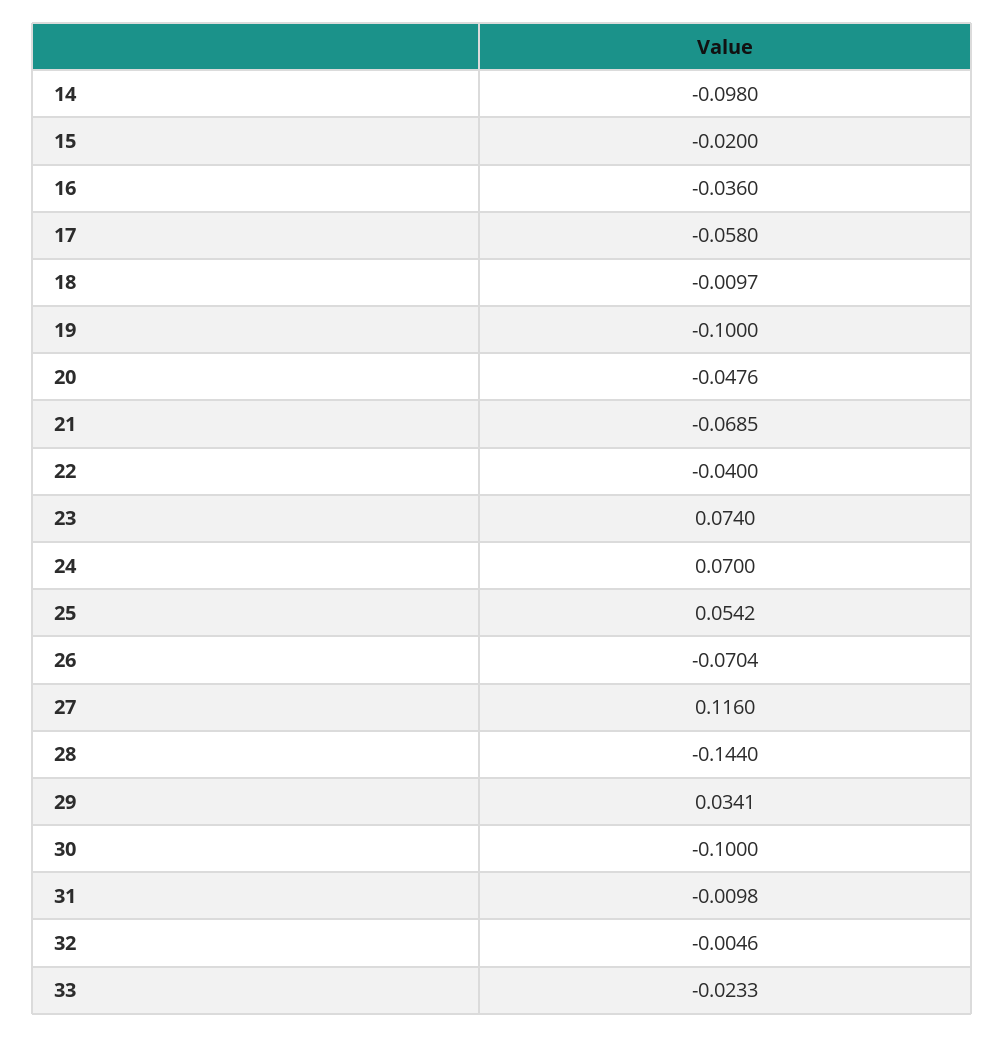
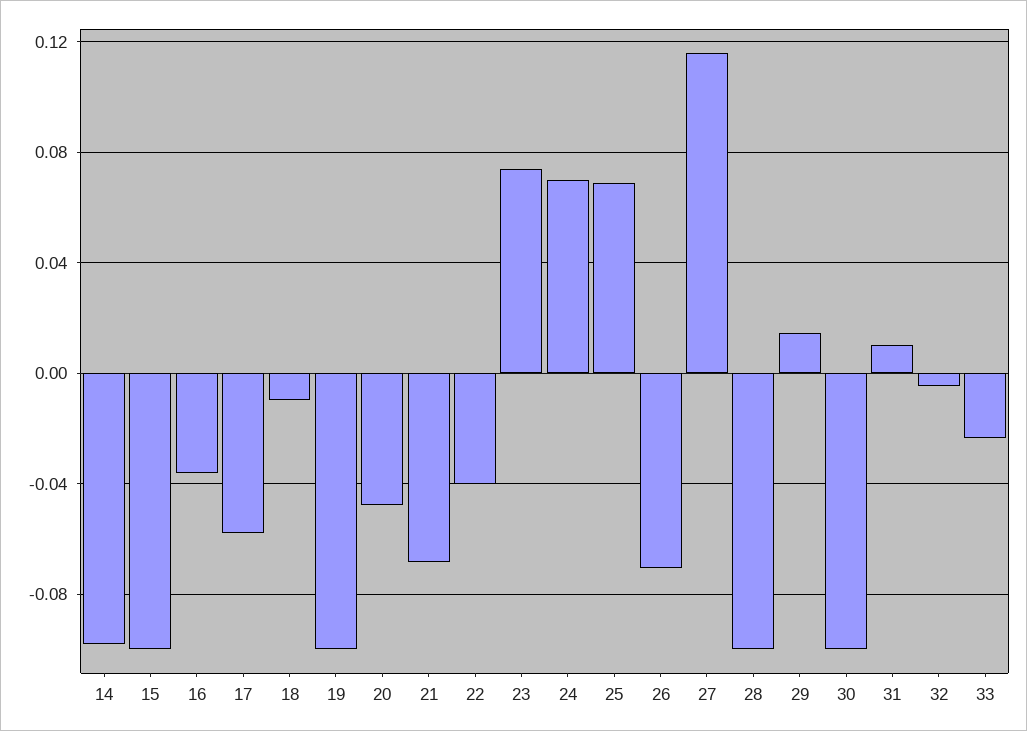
  {
    "14": -0.098,
-   "15": -0.02,
+   "15": -0.1,
    "16": -0.036,
    "17": -0.058,
    "18": -0.0097,
    "19": -0.1,
    "20": -0.0476,
    "21": -0.0685,
    "22": -0.04,
    "23": 0.074,
    "24": 0.07,
-   "25": 0.0542,
+   "25": 0.07,
    "26": -0.0704,
    "27": 0.116,
-   "28": -0.144,
+   "28": -0.1,
-   "29": 0.0341,
+   "29": 0.015,
    "30": -0.1,
-   "31": -0.0098,
+   "31": 0.01,
    "32": -0.0046,
    "33": -0.0233
  }

